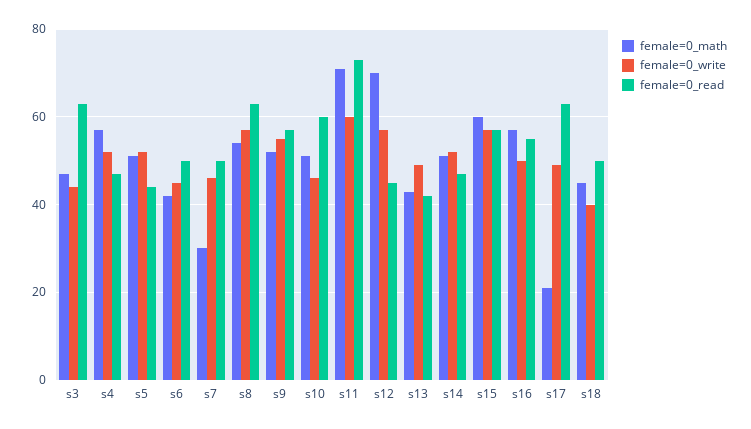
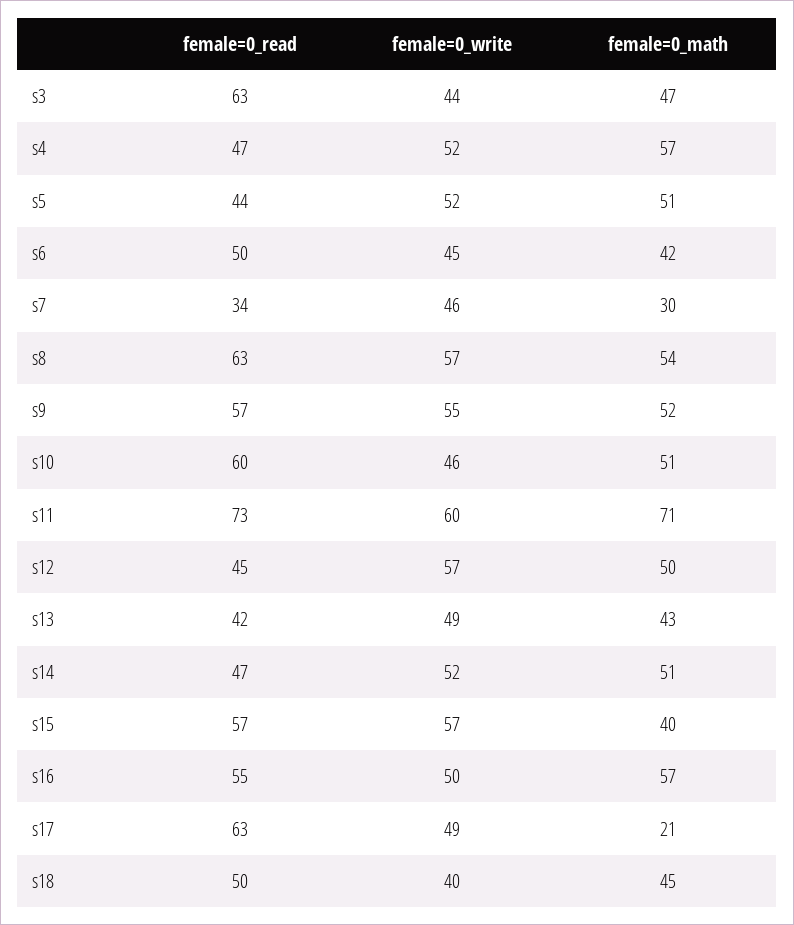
  {
    "female=0_math": {
      "s3": 47,
      "s4": 57,
      "s5": 51,
      "s6": 42,
      "s7": 30,
      "s8": 54,
      "s9": 52,
      "s10": 51,
      "s11": 71,
-     "s12": 70,
+     "s12": 50,
      "s13": 43,
      "s14": 51,
-     "s15": 60,
+     "s15": 40,
      "s16": 57,
      "s17": 21,
      "s18": 45
    },
    "female=0_write": {
      "s3": 44,
      "s4": 52,
      "s5": 52,
      "s6": 45,
      "s7": 46,
      "s8": 57,
      "s9": 55,
      "s10": 46,
      "s11": 60,
      "s12": 57,
      "s13": 49,
      "s14": 52,
      "s15": 57,
      "s16": 50,
      "s17": 49,
      "s18": 40
    },
    "female=0_read": {
      "s3": 63,
      "s4": 47,
      "s5": 44,
      "s6": 50,
-     "s7": 50,
+     "s7": 34,
      "s8": 63,
      "s9": 57,
      "s10": 60,
      "s11": 73,
      "s12": 45,
      "s13": 42,
      "s14": 47,
      "s15": 57,
      "s16": 55,
      "s17": 63,
      "s18": 50
    }
  }

